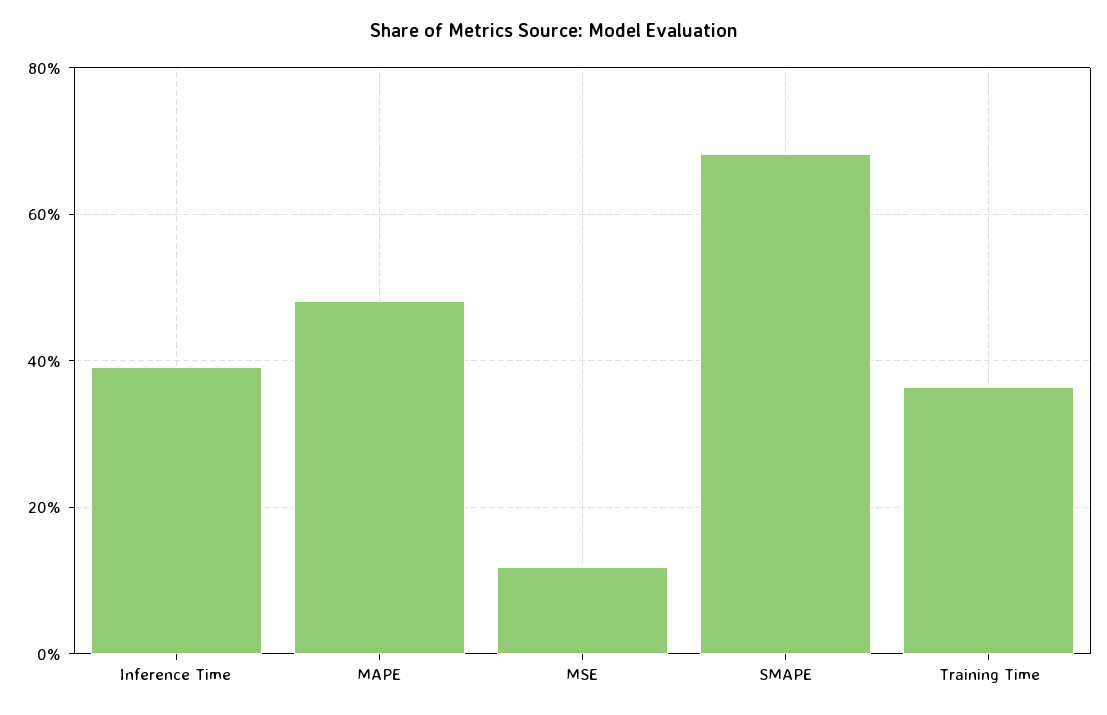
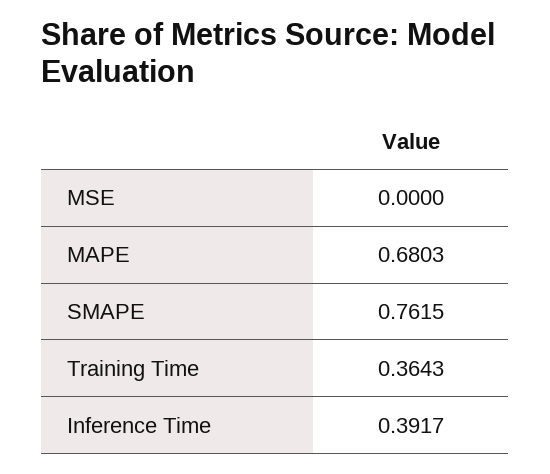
  {
    "Inference Time": 0.3917,
-   "MAPE": 0.48,
+   "MAPE": 0.6803,
-   "MSE": 0.12,
+   "MSE": 0,
-   "SMAPE": 0.68,
+   "SMAPE": 0.7615,
    "Training Time": 0.3643
  }

